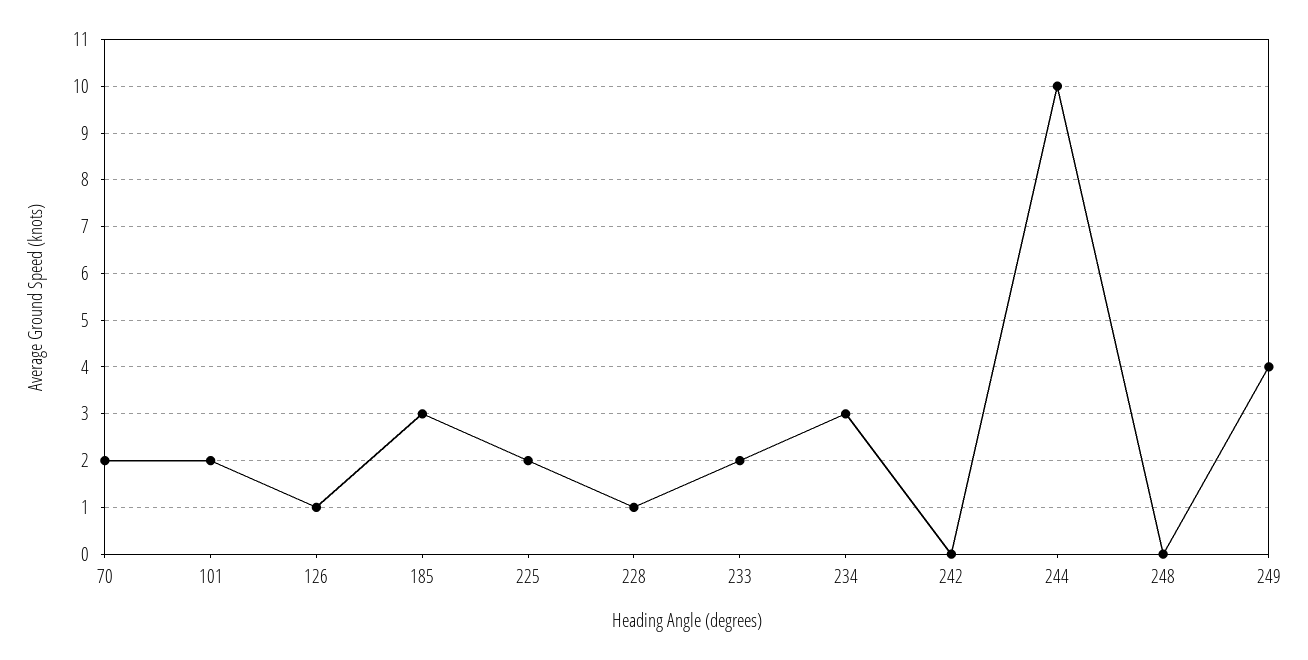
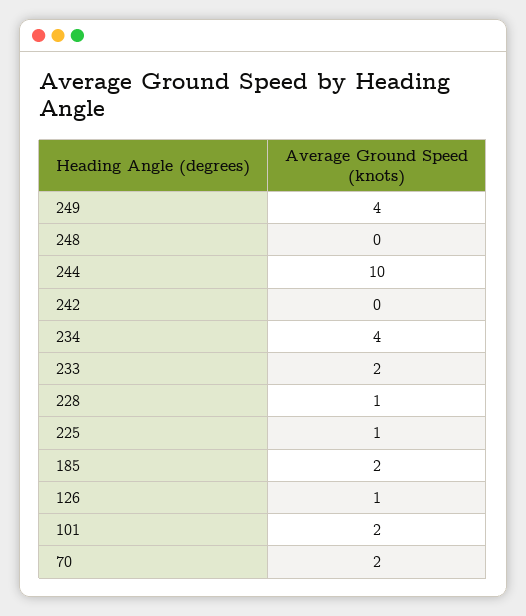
  {
    "70": 2,
    "101": 2,
    "126": 1,
-   "185": 3,
+   "185": 2,
-   "225": 2,
+   "225": 1,
    "228": 1,
    "233": 2,
-   "234": 3,
+   "234": 4,
    "242": 0,
    "244": 10,
    "248": 0,
    "249": 4
  }

